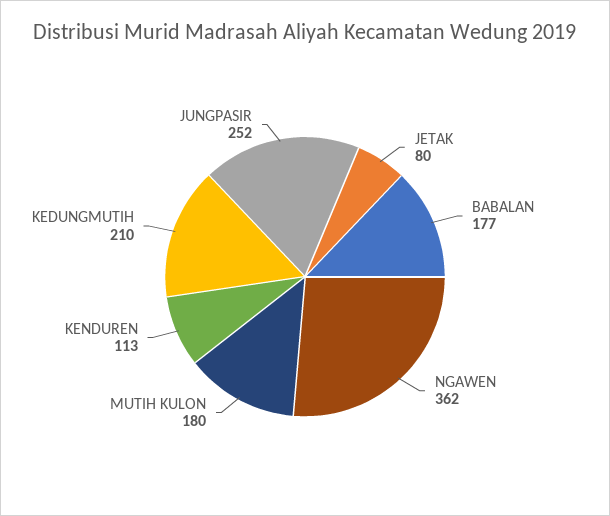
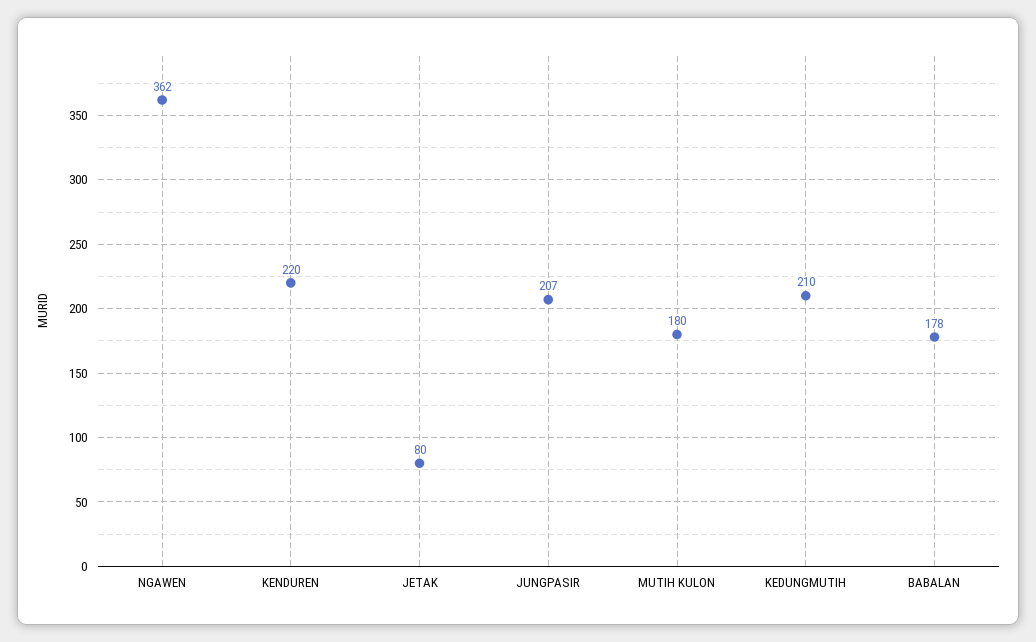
  {
    "JETAK": 80,
-   "BABALAN": 177,
+   "BABALAN": 178,
    "NGAWEN": 362,
    "MUTIH KULON": 180,
-   "KENDUREN": 113,
+   "KENDUREN": 220,
    "KEDUNGMUTIH": 210,
-   "JUNGPASIR": 252
+   "JUNGPASIR": 207
  }

